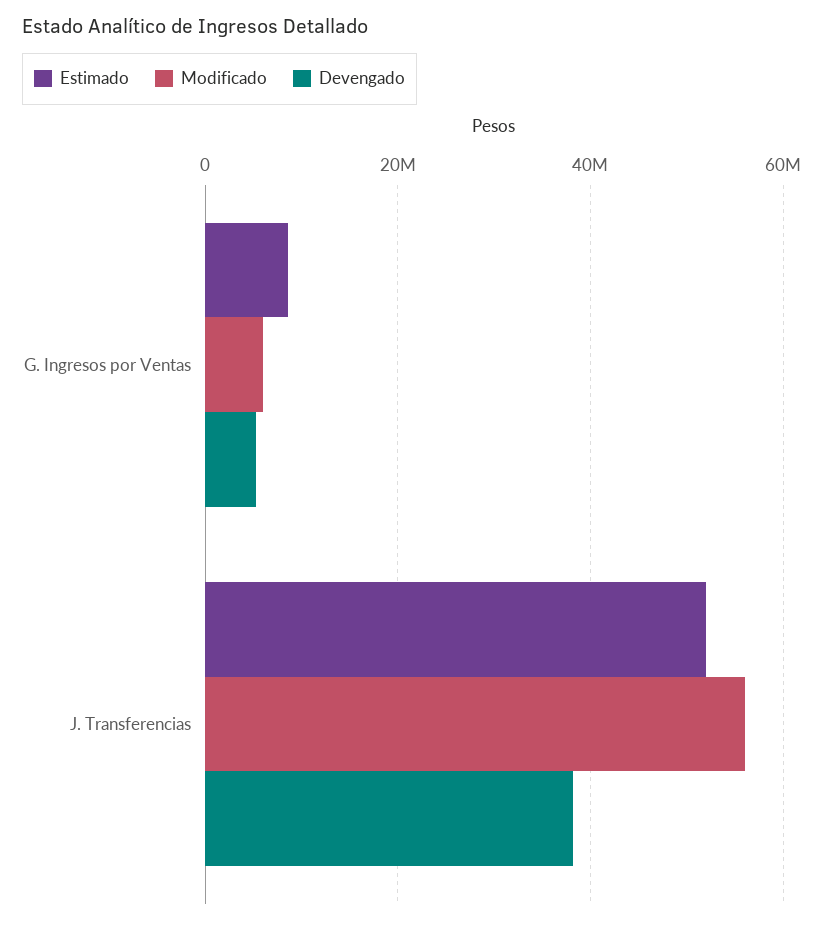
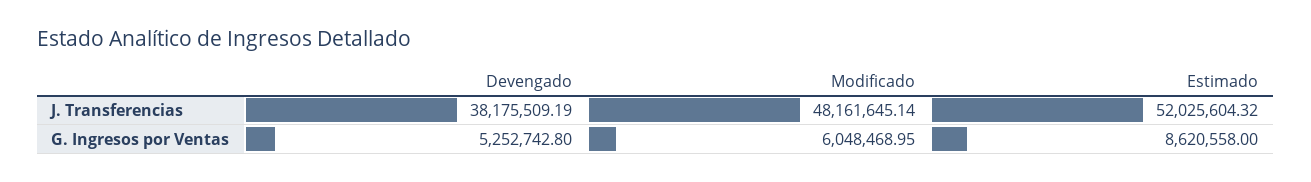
  {
    "Estimado": {
      "G. Ingresos por Ventas": 8620558,
      "J. Transferencias": 52025604.32
    },
    "Modificado": {
      "G. Ingresos por Ventas": 6048468.95,
-     "J. Transferencias": 56000000
+     "J. Transferencias": 48161645.14
    },
    "Devengado": {
      "G. Ingresos por Ventas": 5252742.8,
      "J. Transferencias": 38175509.19
    }
  }

